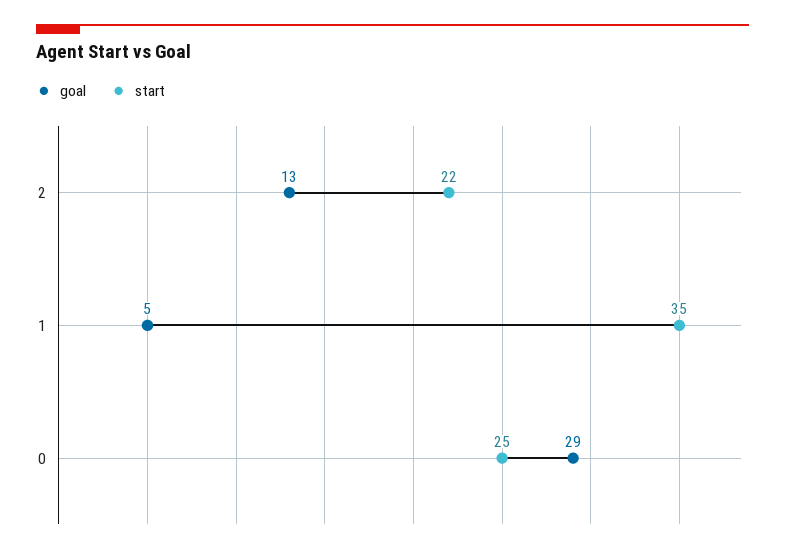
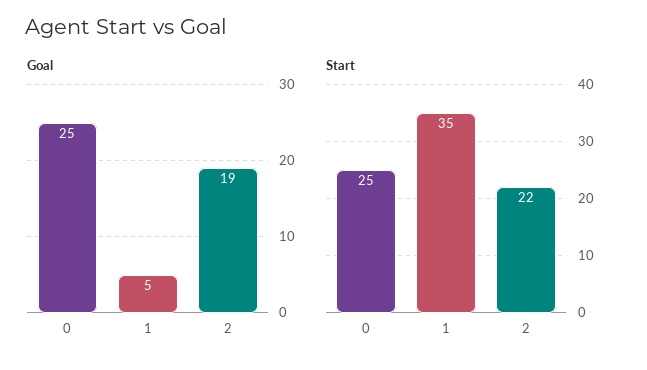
  {
    "goal": {
-     "2": 13,
+     "2": 19,
      "1": 5,
-     "0": 29
+     "0": 25
    },
    "start": {
      "2": 22,
      "1": 35,
      "0": 25
    }
  }

